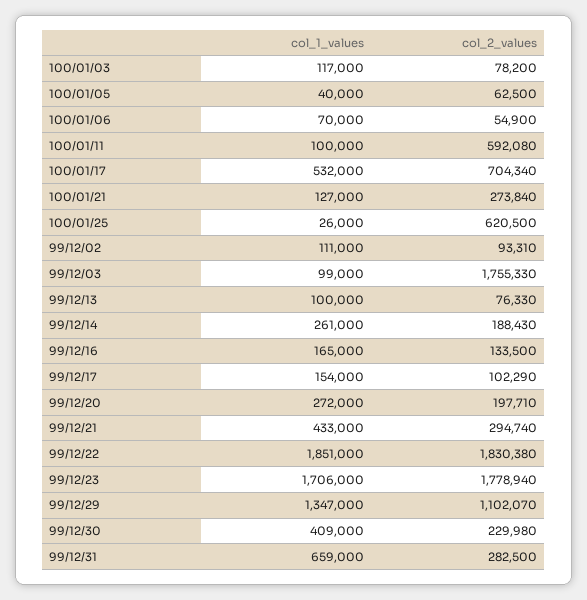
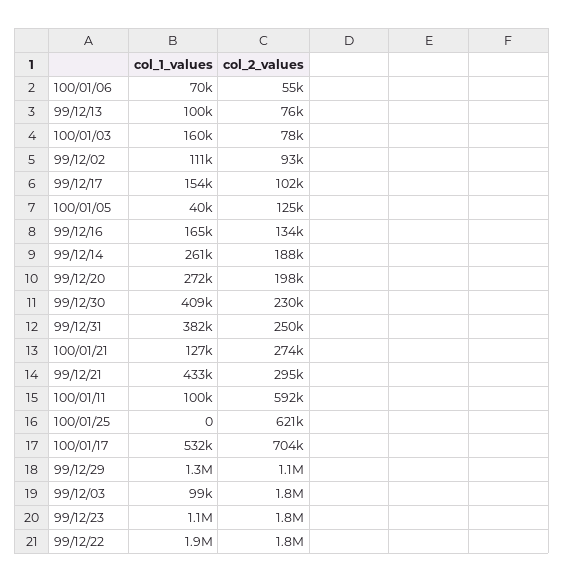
  {
    "col_1_values": {
-     "100/01/03": 117000,
+     "100/01/03": 160000,
      "100/01/05": 40000,
      "100/01/06": 70000,
      "100/01/11": 100000,
      "100/01/17": 532000,
      "100/01/21": 127000,
-     "100/01/25": 26000,
+     "100/01/25": 0,
      "99/12/02": 111000,
      "99/12/03": 99000,
      "99/12/13": 100000,
      "99/12/14": 261000,
      "99/12/16": 165000,
      "99/12/17": 154000,
      "99/12/20": 272000,
      "99/12/21": 433000,
      "99/12/22": 1851000,
-     "99/12/23": 1706000,
+     "99/12/23": 1100000,
      "99/12/29": 1347000,
      "99/12/30": 409000,
-     "99/12/31": 659000
+     "99/12/31": 382000
    },
    "col_2_values": {
      "100/01/03": 78200,
-     "100/01/05": 62500,
+     "100/01/05": 125000,
      "100/01/06": 54900,
      "100/01/11": 592080,
      "100/01/17": 704340,
      "100/01/21": 273840,
      "100/01/25": 620500,
      "99/12/02": 93310,
      "99/12/03": 1755330,
      "99/12/13": 76330,
      "99/12/14": 188430,
      "99/12/16": 133500,
      "99/12/17": 102290,
      "99/12/20": 197710,
      "99/12/21": 294740,
      "99/12/22": 1830380,
      "99/12/23": 1778940,
      "99/12/29": 1102070,
      "99/12/30": 229980,
-     "99/12/31": 282500
+     "99/12/31": 250000
    }
  }

